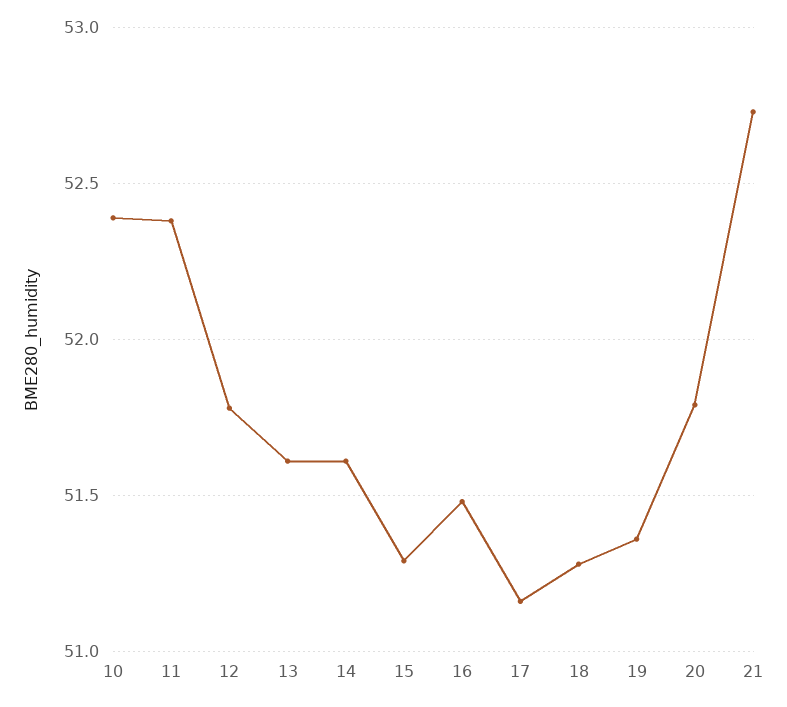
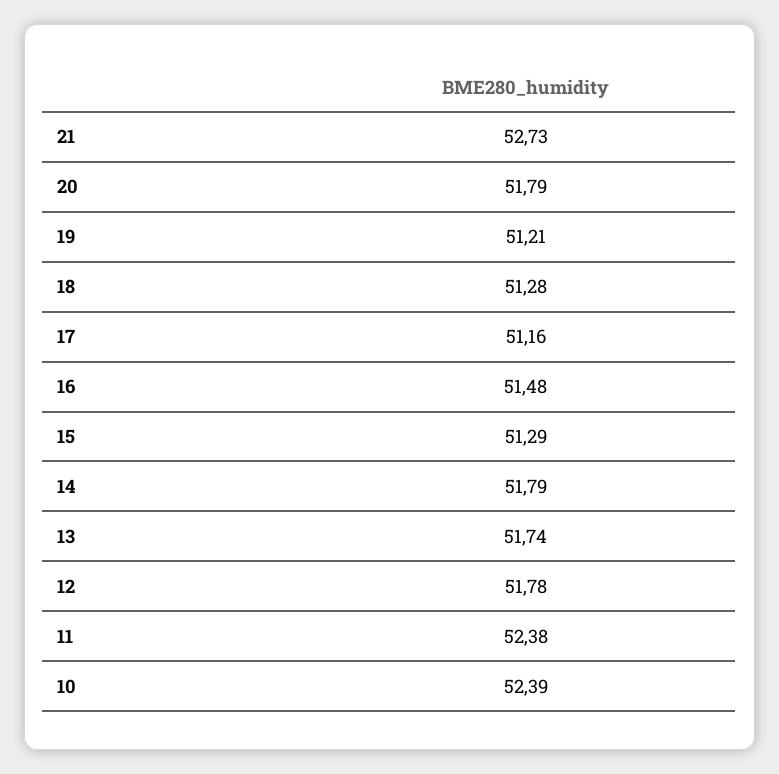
  {
    "10": 52.39,
    "11": 52.38,
    "12": 51.78,
-   "13": 51.6,
+   "13": 51.74,
-   "14": 51.6,
+   "14": 51.79,
    "15": 51.29,
    "16": 51.48,
    "17": 51.16,
    "18": 51.28,
-   "19": 51.35,
+   "19": 51.21,
    "20": 51.79,
    "21": 52.73
  }

